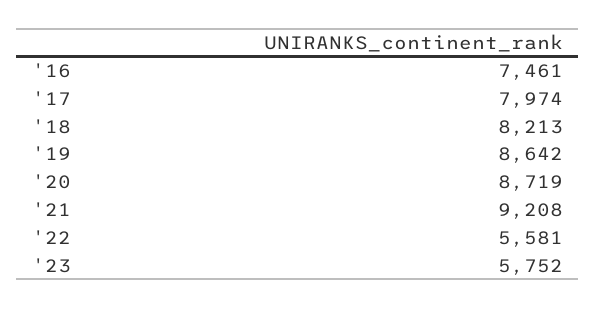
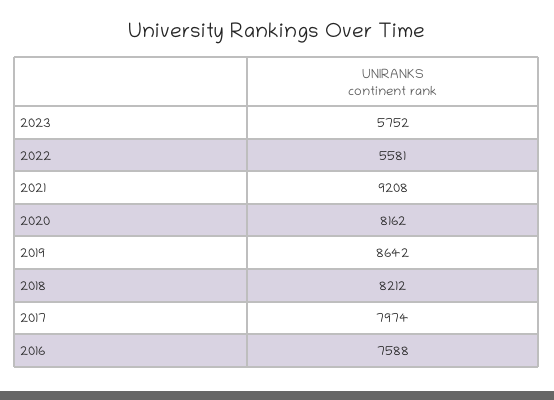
  {
-   "'16": 7461,
+   "'16": 7588,
    "'17": 7974,
-   "'18": 8213,
+   "'18": 8212,
    "'19": 8642,
-   "'20": 8719,
+   "'20": 8162,
    "'21": 9208,
    "'22": 5581,
    "'23": 5752
  }

